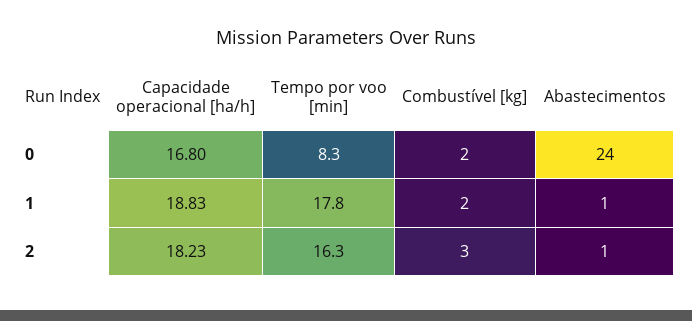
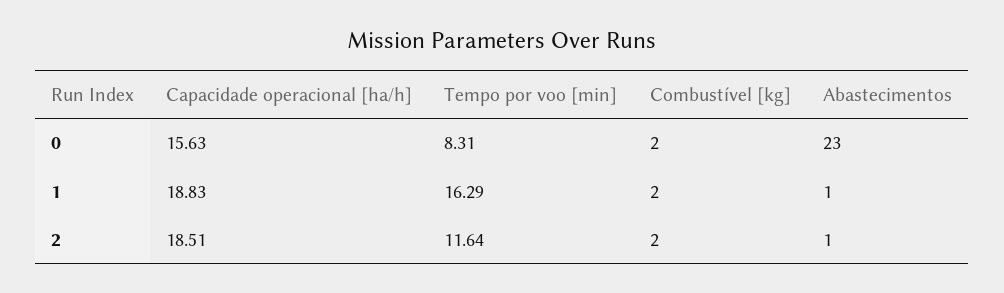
  {
    "Capacidade operacional [ha/h]": {
-     "0": 16.8,
+     "0": 15.63,
      "1": 18.83,
-     "2": 18.23
+     "2": 18.51
    },
    "Tempo por voo [min]": {
      "0": 8.31,
-     "1": 17.8,
+     "1": 16.29,
-     "2": 16.3
+     "2": 11.64
    },
    "Combustível [kg]": {
      "0": 2,
      "1": 2,
-     "2": 3
+     "2": 2
    },
    "Abastecimentos": {
-     "0": 24,
+     "0": 23,
      "1": 1,
      "2": 1
    }
  }

